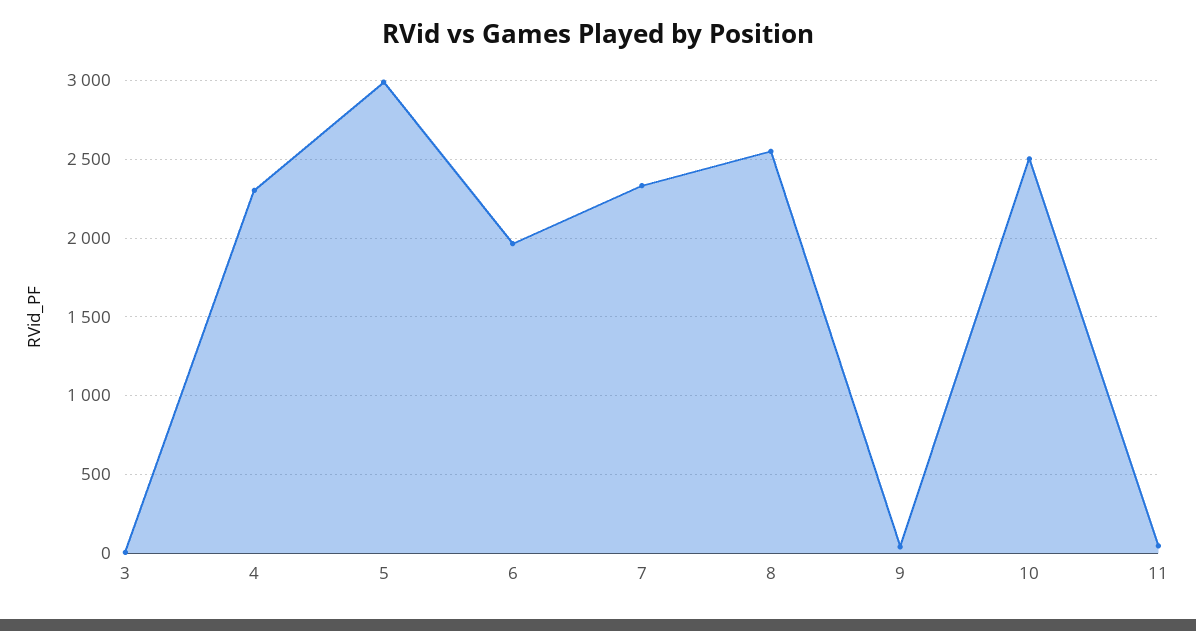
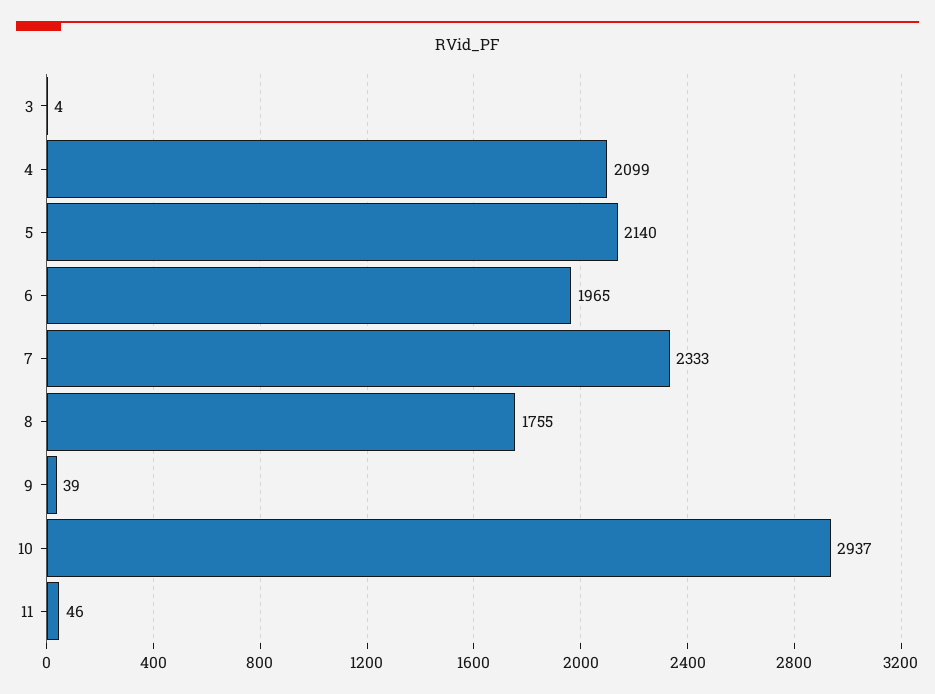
  {
    "3": 4,
-   "4": 2300,
+   "4": 2099,
-   "5": 3000,
+   "5": 2140,
    "6": 1965,
    "7": 2333,
-   "8": 2550,
+   "8": 1755,
    "9": 39,
-   "10": 2500,
+   "10": 2937,
    "11": 46
  }

